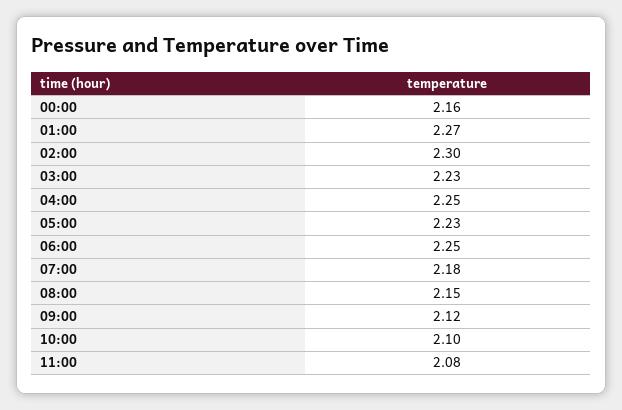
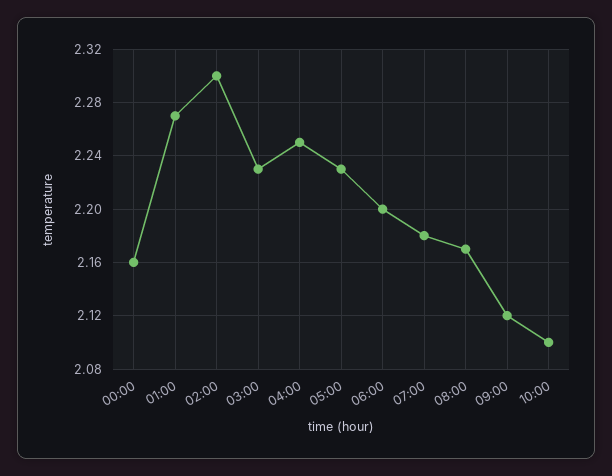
  {
    "00:00": 2.16,
    "01:00": 2.27,
    "02:00": 2.3,
    "03:00": 2.23,
    "04:00": 2.25,
    "05:00": 2.23,
-   "06:00": 2.25,
+   "06:00": 2.2,
    "07:00": 2.18,
-   "08:00": 2.15,
+   "08:00": 2.17,
    "09:00": 2.12,
-   "10:00": 2.1,
+   "10:00": 2.1
-   "11:00": 2.08
  }

